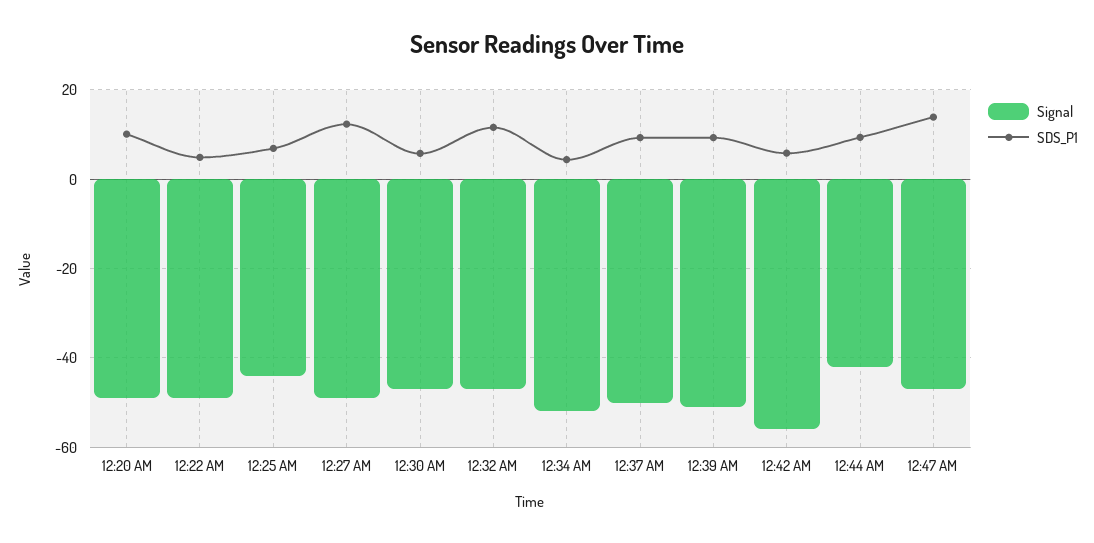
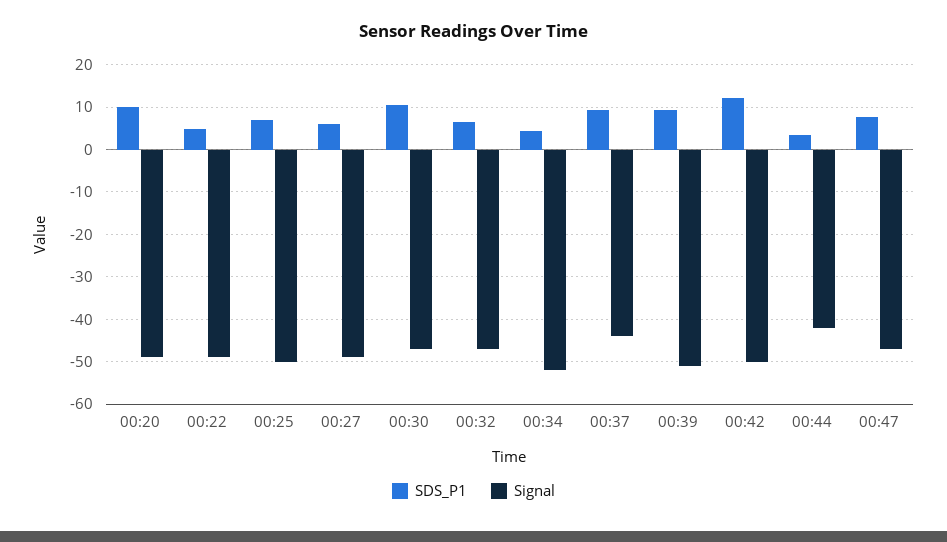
  {
    "Signal": {
      "12:20 AM": -50,
      "12:22 AM": -50,
-     "12:25 AM": -44,
+     "12:25 AM": -50,
      "12:27 AM": -50,
      "12:30 AM": -48,
      "12:32 AM": -48,
      "12:34 AM": -52,
-     "12:37 AM": -50,
+     "12:37 AM": -44,
      "12:39 AM": -52,
-     "12:42 AM": -56,
+     "12:42 AM": -50,
      "12:44 AM": -42,
      "12:47 AM": -48
    },
    "SDS_P1": {
      "12:20 AM": 10,
      "12:22 AM": 4,
      "12:25 AM": 6,
-     "12:27 AM": 12,
+     "12:27 AM": 6,
-     "12:30 AM": 6,
+     "12:30 AM": 10,
-     "12:32 AM": 12,
+     "12:32 AM": 6,
      "12:34 AM": 4,
      "12:37 AM": 10,
      "12:39 AM": 10,
-     "12:42 AM": 6,
+     "12:42 AM": 12,
-     "12:44 AM": 10,
+     "12:44 AM": 4,
-     "12:47 AM": 14
+     "12:47 AM": 8
    }
  }

